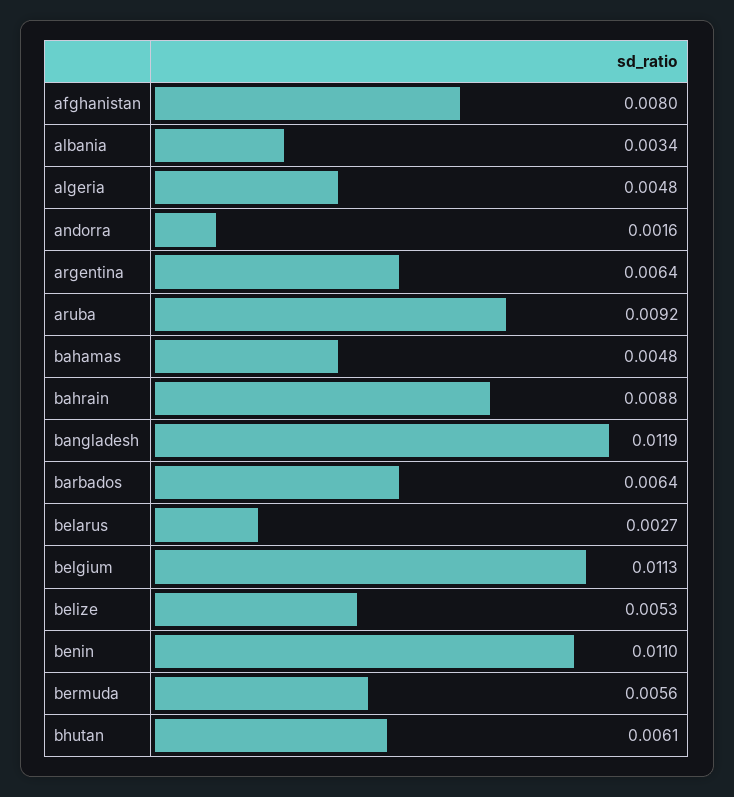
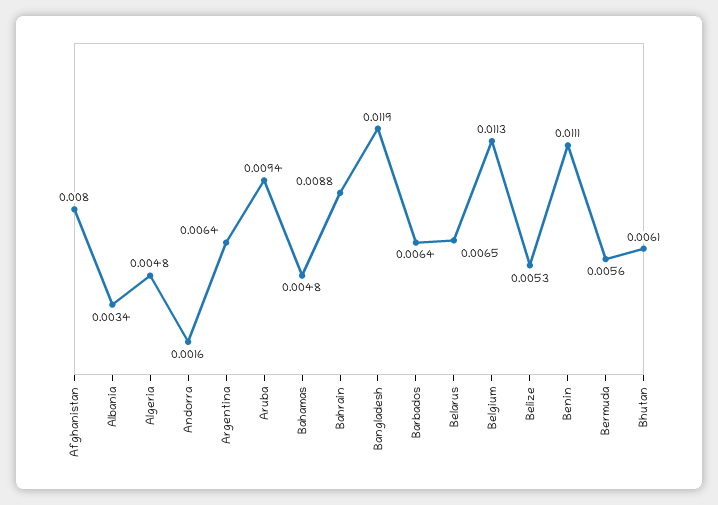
  {
    "afghanistan": 0.008,
    "albania": 0.0034,
    "algeria": 0.0048,
    "andorra": 0.0016,
    "argentina": 0.0064,
-   "aruba": 0.0092,
+   "aruba": 0.0094,
    "bahamas": 0.0048,
    "bahrain": 0.0088,
    "bangladesh": 0.0119,
    "barbados": 0.0064,
-   "belarus": 0.0027,
+   "belarus": 0.0065,
    "belgium": 0.0113,
    "belize": 0.0053,
-   "benin": 0.011,
+   "benin": 0.0111,
    "bermuda": 0.0056,
    "bhutan": 0.0061
  }

